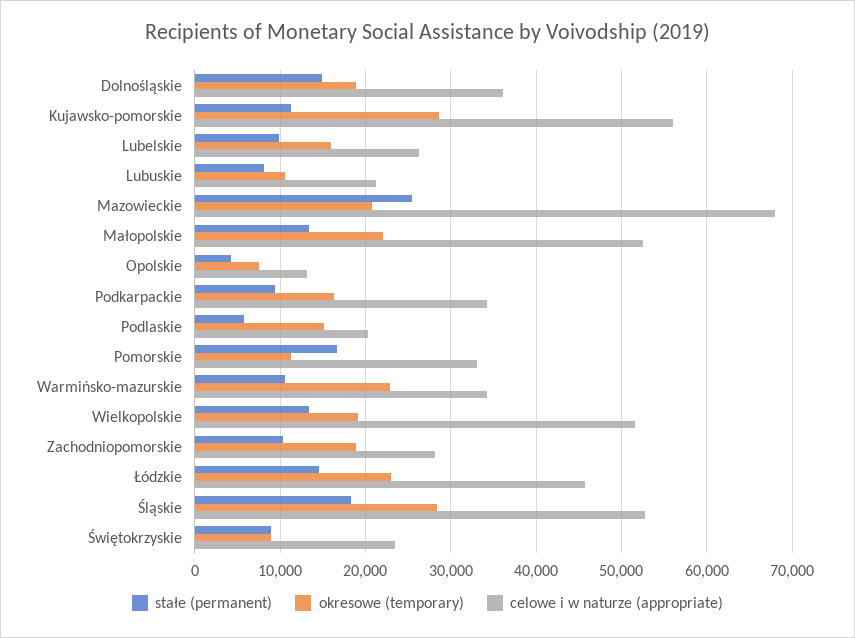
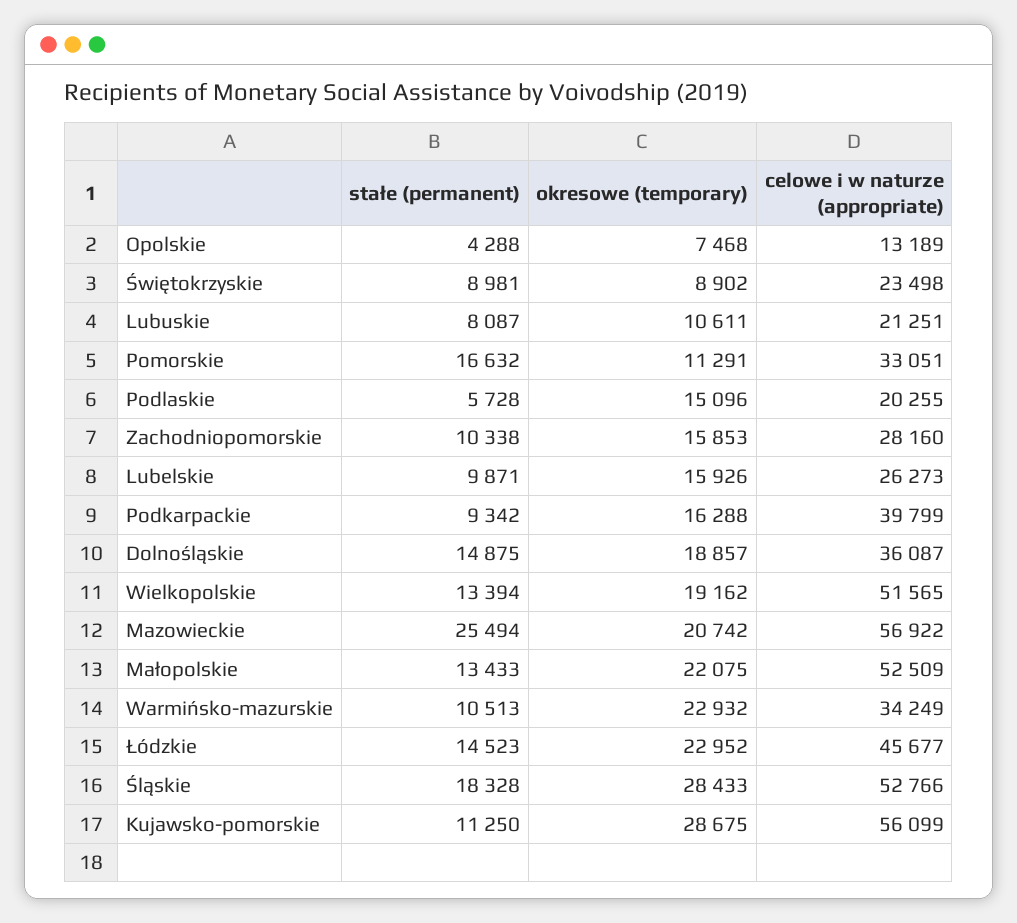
  {
    "stałe (permanent)": {
      "Dolnośląskie": 14875,
      "Kujawsko-pomorskie": 11250,
      "Lubelskie": 9871,
      "Lubuskie": 8087,
      "Mazowieckie": 25494,
      "Małopolskie": 13433,
      "Opolskie": 4288,
      "Podkarpackie": 9342,
      "Podlaskie": 5728,
      "Pomorskie": 16632,
      "Warmińsko-mazurskie": 10513,
      "Wielkopolskie": 13394,
      "Zachodniopomorskie": 10338,
      "Łódzkie": 14523,
      "Śląskie": 18328,
      "Świętokrzyskie": 8981
    },
    "okresowe (temporary)": {
      "Dolnośląskie": 18857,
      "Kujawsko-pomorskie": 28675,
      "Lubelskie": 15926,
      "Lubuskie": 10611,
      "Mazowieckie": 20742,
      "Małopolskie": 22075,
      "Opolskie": 7468,
      "Podkarpackie": 16288,
      "Podlaskie": 15096,
      "Pomorskie": 11291,
      "Warmińsko-mazurskie": 22932,
      "Wielkopolskie": 19162,
-     "Zachodniopomorskie": 19000,
+     "Zachodniopomorskie": 15853,
      "Łódzkie": 22952,
      "Śląskie": 28433,
      "Świętokrzyskie": 8902
    },
    "celowe i w naturze (appropriate)": {
      "Dolnośląskie": 36087,
      "Kujawsko-pomorskie": 56099,
      "Lubelskie": 26273,
      "Lubuskie": 21251,
-     "Mazowieckie": 68000,
+     "Mazowieckie": 56922,
      "Małopolskie": 52509,
      "Opolskie": 13189,
-     "Podkarpackie": 34000,
+     "Podkarpackie": 39799,
      "Podlaskie": 20255,
      "Pomorskie": 33051,
      "Warmińsko-mazurskie": 34249,
      "Wielkopolskie": 51565,
      "Zachodniopomorskie": 28160,
      "Łódzkie": 45677,
      "Śląskie": 52766,
      "Świętokrzyskie": 23498
    }
  }

